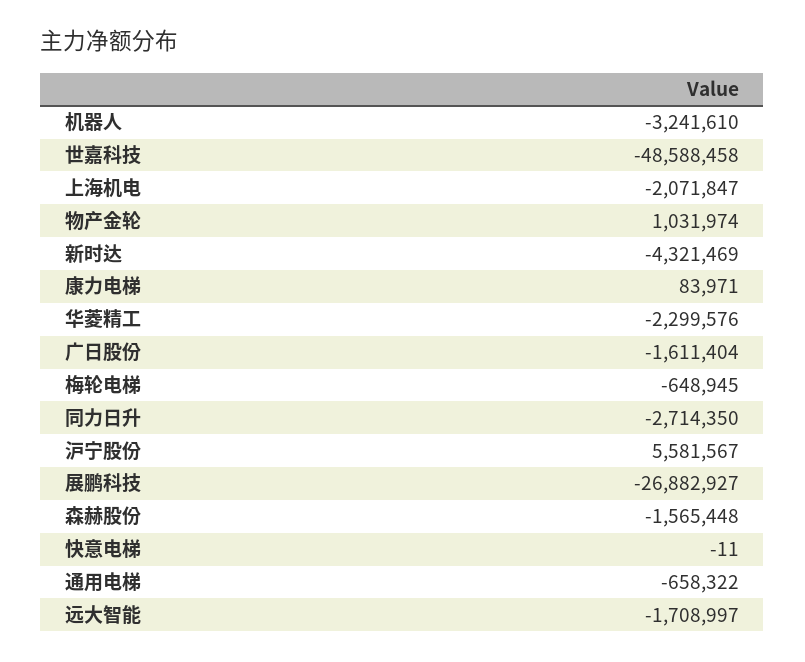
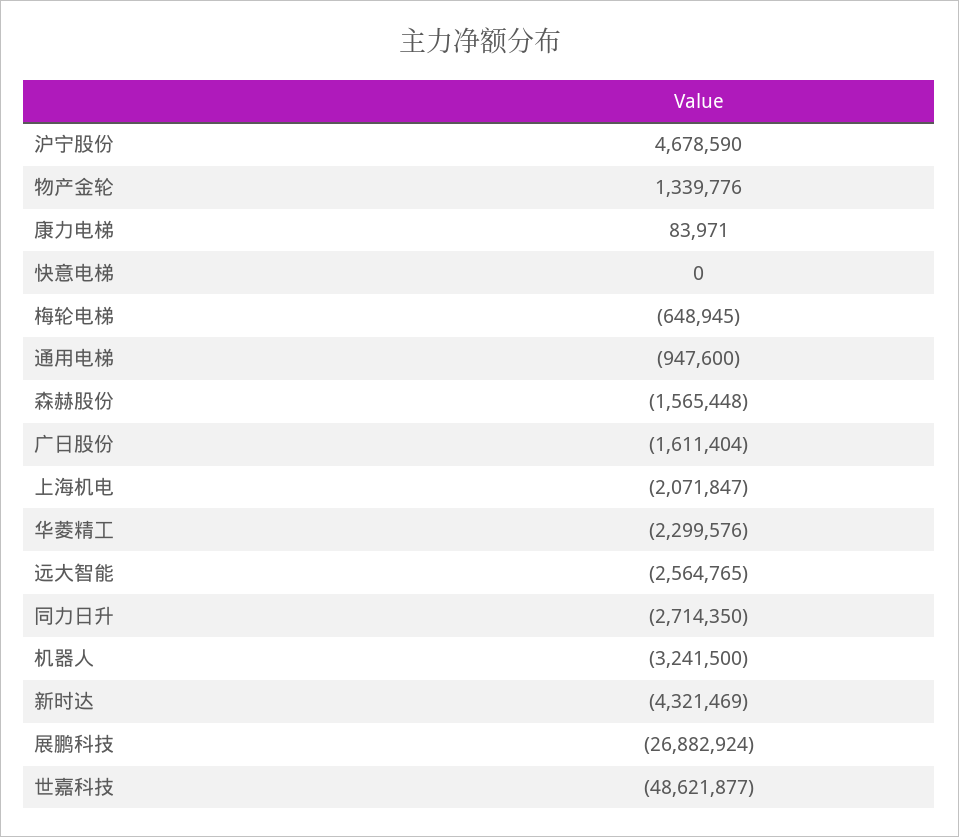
  {
-   "机器人": -3241610,
+   "机器人": -3241500,
-   "世嘉科技": -48588458,
+   "世嘉科技": -48621877,
    "上海机电": -2071847,
-   "物产金轮": 1031974,
+   "物产金轮": 1339776,
    "新时达": -4321469,
    "康力电梯": 83971,
    "华菱精工": -2299576,
    "广日股份": -1611404,
    "梅轮电梯": -648945,
    "同力日升": -2714350,
-   "沪宁股份": 5581567,
+   "沪宁股份": 4678590,
-   "展鹏科技": -26882927,
+   "展鹏科技": -26882924,
    "森赫股份": -1565448,
-   "快意电梯": -11,
+   "快意电梯": 0,
-   "通用电梯": -658322,
+   "通用电梯": -947600,
-   "远大智能": -1708997
+   "远大智能": -2564765
  }

